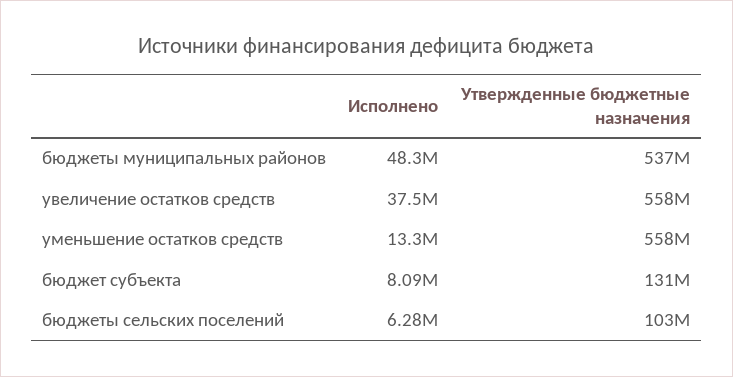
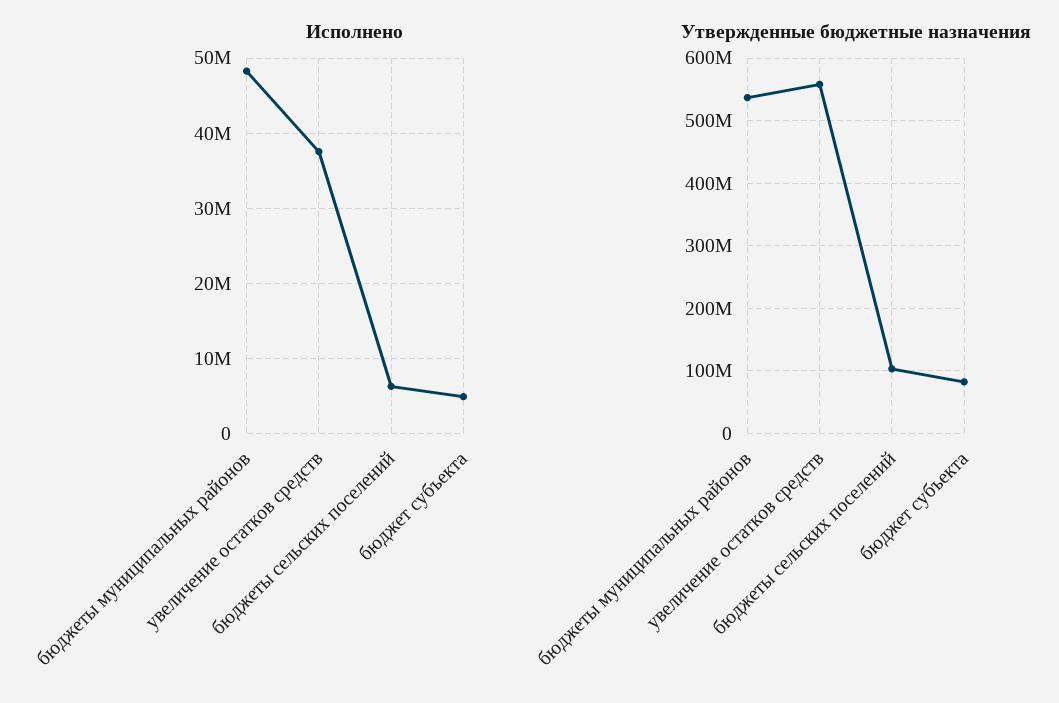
  {
    "Исполнено": {
      "бюджеты муниципальных районов": 48300000,
      "увеличение остатков средств": 37500000,
-     "уменьшение остатков средств": 13300000,
-     "бюджет субъекта": 8090000,
+     "бюджет субъекта": 5000000,
      "бюджеты сельских поселений": 6280000
    },
    "Утвержденные бюджетные назначения": {
      "бюджеты муниципальных районов": 537000000,
      "увеличение остатков средств": 558000000,
-     "уменьшение остатков средств": 558000000,
-     "бюджет субъекта": 131000000,
+     "бюджет субъекта": 80000000,
      "бюджеты сельских поселений": 103000000
    }
  }

